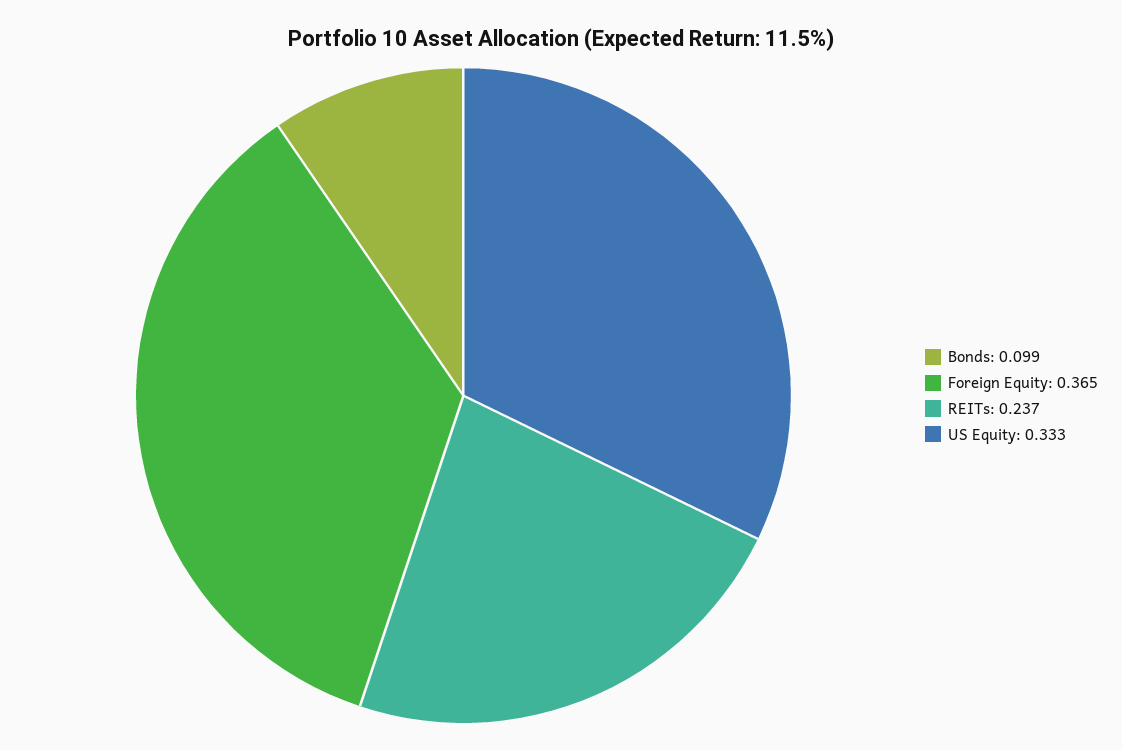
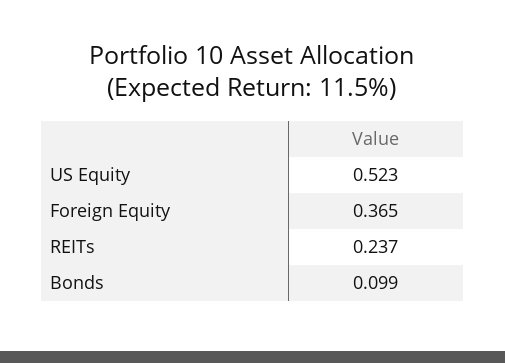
  {
    "Bonds": 0.099,
    "Foreign Equity": 0.365,
    "REITs": 0.237,
-   "US Equity": 0.333
+   "US Equity": 0.523
  }

